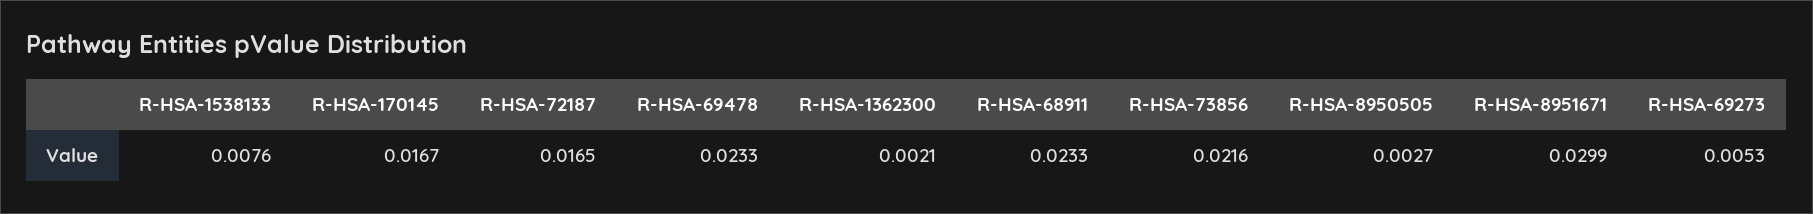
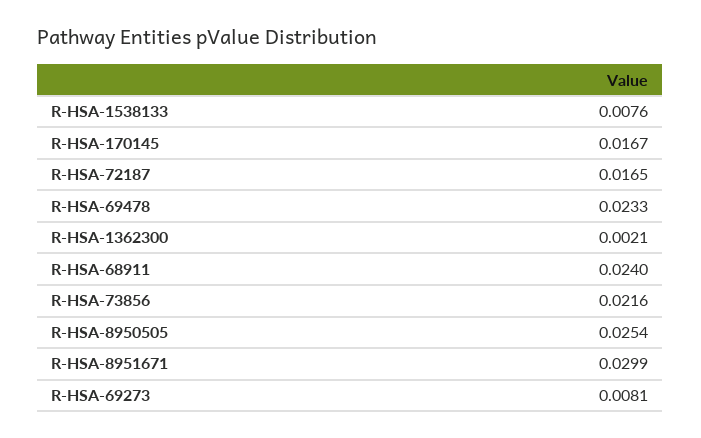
  {
    "R-HSA-1538133": 0.0076,
    "R-HSA-170145": 0.0167,
    "R-HSA-72187": 0.0165,
    "R-HSA-69478": 0.0233,
    "R-HSA-1362300": 0.0021,
-   "R-HSA-68911": 0.0233,
+   "R-HSA-68911": 0.024,
    "R-HSA-73856": 0.0216,
-   "R-HSA-8950505": 0.0027,
+   "R-HSA-8950505": 0.0254,
    "R-HSA-8951671": 0.0299,
-   "R-HSA-69273": 0.0053
+   "R-HSA-69273": 0.0081
  }

